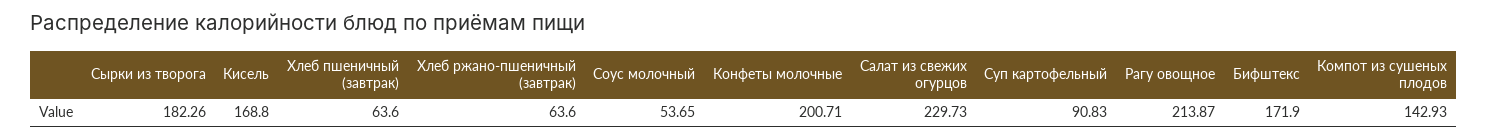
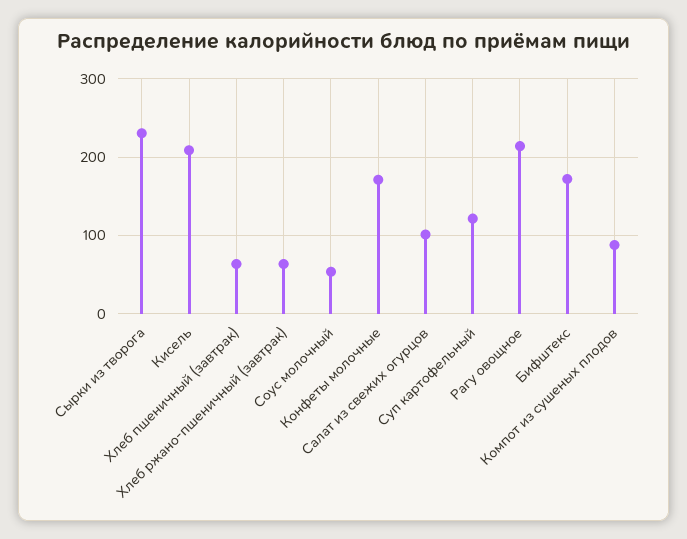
  {
-   "Сырки из творога": 182.26,
+   "Сырки из творога": 230,
-   "Кисель": 168.8,
+   "Кисель": 210,
    "Хлеб пшеничный (завтрак)": 63.6,
    "Хлеб ржано-пшеничный (завтрак)": 63.6,
    "Соус молочный": 53.65,
-   "Конфеты молочные": 200.71,
+   "Конфеты молочные": 170,
-   "Салат из свежих огурцов": 229.73,
+   "Салат из свежих огурцов": 100,
-   "Суп картофельный": 90.83,
+   "Суп картофельный": 120,
    "Рагу овощное": 213.87,
    "Бифштекс": 171.9,
-   "Компот из сушеных плодов": 142.93
+   "Компот из сушеных плодов": 90
  }

